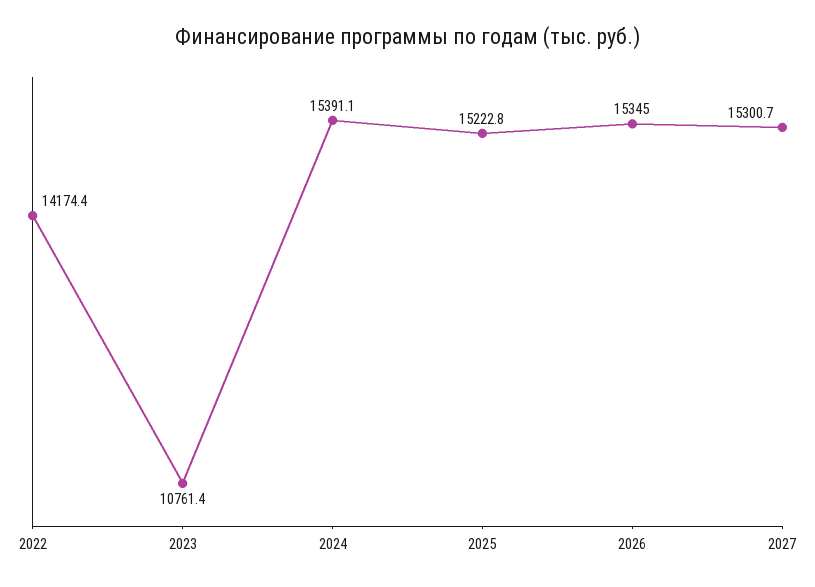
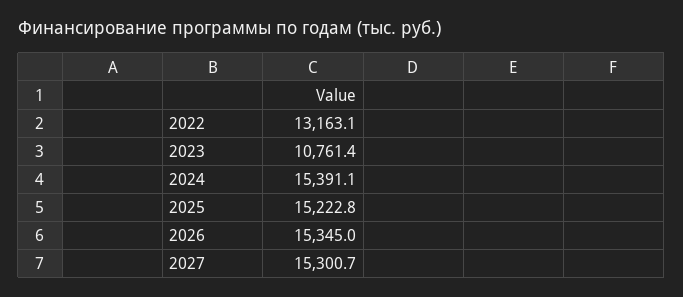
  {
-   "2022": 14174.4,
+   "2022": 13163.1,
    "2023": 10761.4,
    "2024": 15391.1,
    "2025": 15222.8,
    "2026": 15345,
    "2027": 15300.7
  }

